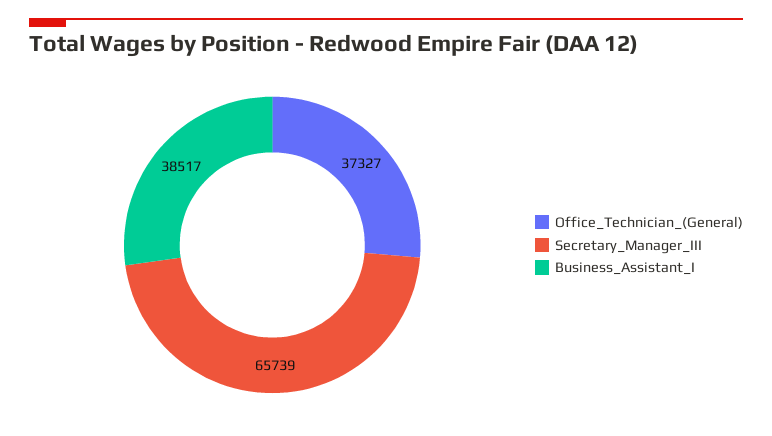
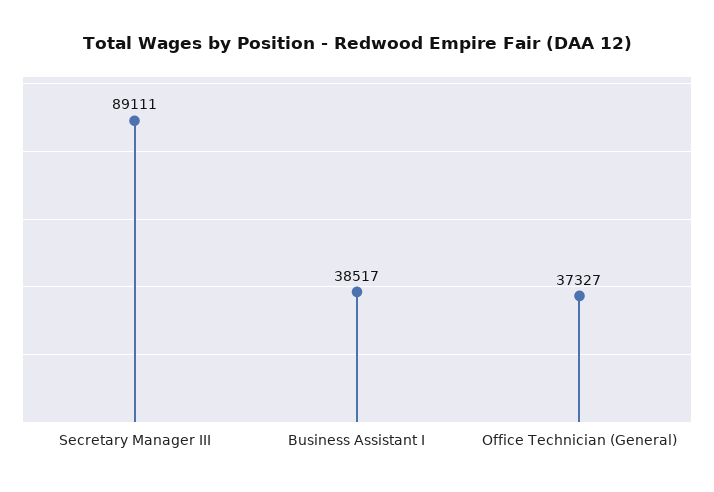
  {
    "Office_Technician_(General)": 37327,
-   "Secretary_Manager_III": 65739,
+   "Secretary_Manager_III": 89111,
    "Business_Assistant_I": 38517
  }

